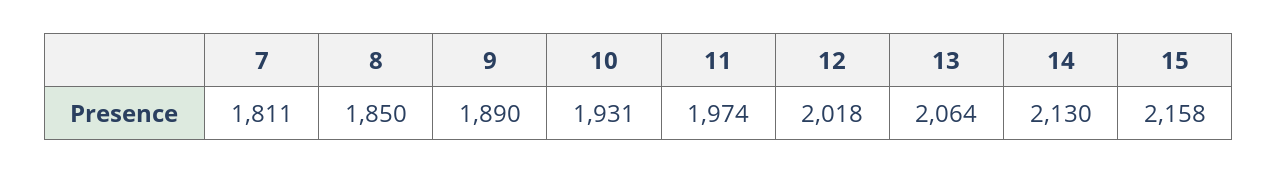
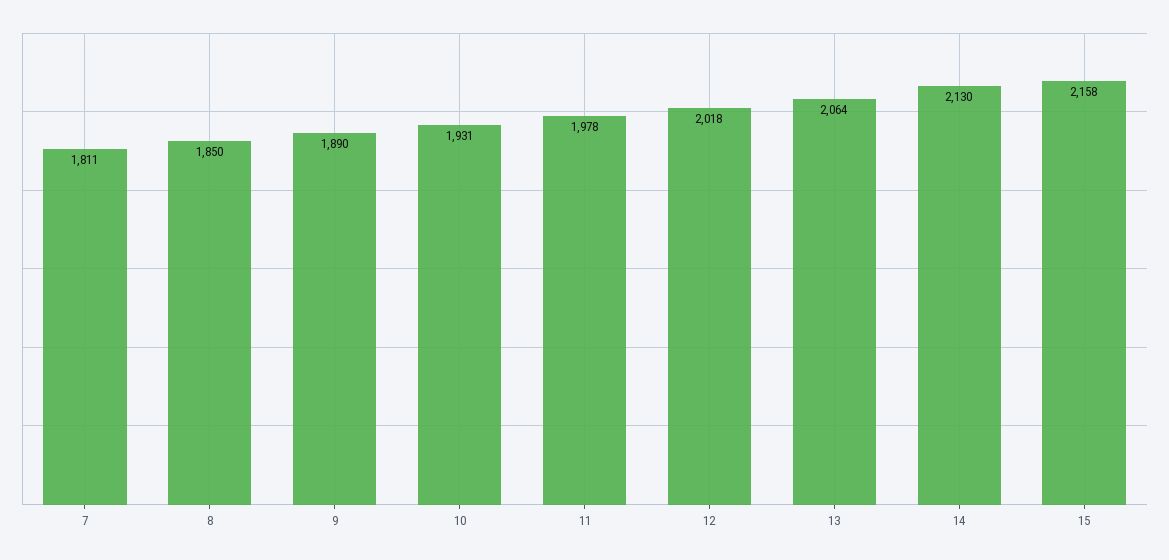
  {
    "7": 1811,
    "8": 1850,
    "9": 1890,
    "10": 1931,
-   "11": 1974,
+   "11": 1978,
    "12": 2018,
    "13": 2064,
    "14": 2130,
    "15": 2158
  }

